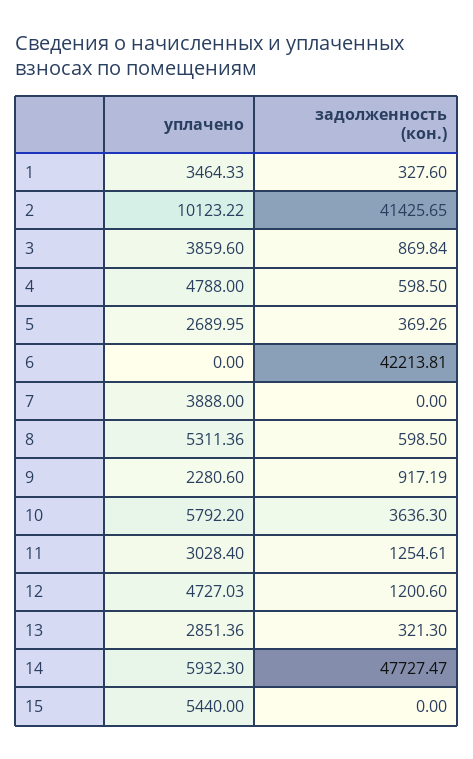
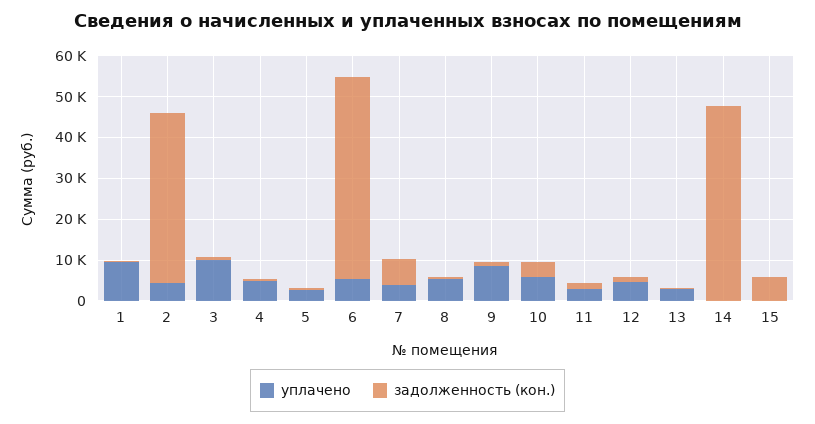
  {
    "уплачено": {
-     "1": 3464.33,
+     "1": 10000,
-     "2": 10123.22,
+     "2": 4000,
-     "3": 3859.6,
+     "3": 10000,
      "4": 4788,
      "5": 2689.95,
-     "6": 0,
+     "6": 6000,
      "7": 3888,
      "8": 5311.36,
-     "9": 2280.6,
+     "9": 8000,
      "10": 5792.2,
      "11": 3028.4,
      "12": 4727.03,
      "13": 2851.36,
-     "14": 5932.3,
+     "14": 0,
-     "15": 5440
+     "15": 0
    },
    "задолженность (кон.)": {
      "1": 327.6,
      "2": 41425.65,
      "3": 869.84,
      "4": 598.5,
      "5": 369.26,
-     "6": 42213.81,
+     "6": 50000,
-     "7": 0,
+     "7": 6000,
      "8": 598.5,
      "9": 917.19,
      "10": 3636.3,
      "11": 1254.61,
      "12": 1200.6,
      "13": 321.3,
      "14": 47727.47,
-     "15": 0
+     "15": 6000
    }
  }

